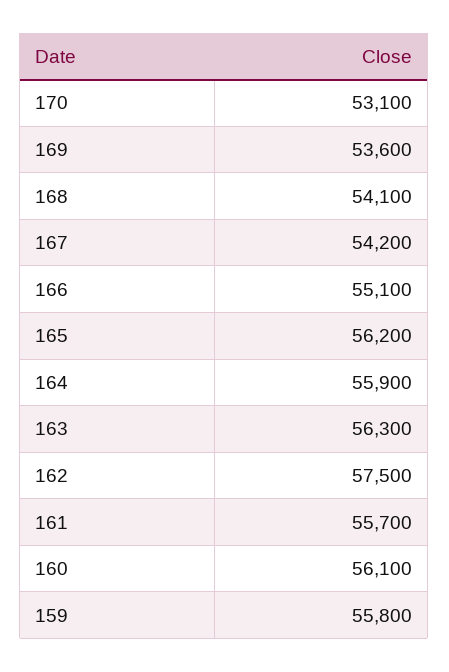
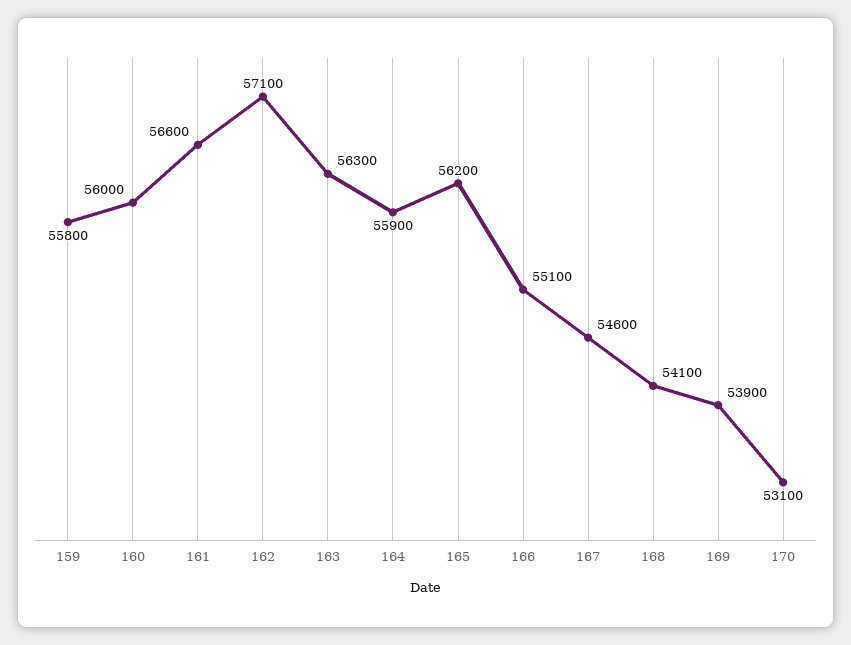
  {
    "170": 53100,
-   "169": 53600,
+   "169": 53900,
    "168": 54100,
-   "167": 54200,
+   "167": 54600,
    "166": 55100,
    "165": 56200,
    "164": 55900,
    "163": 56300,
-   "162": 57500,
+   "162": 57100,
-   "161": 55700,
+   "161": 56600,
-   "160": 56100,
+   "160": 56000,
    "159": 55800
  }

